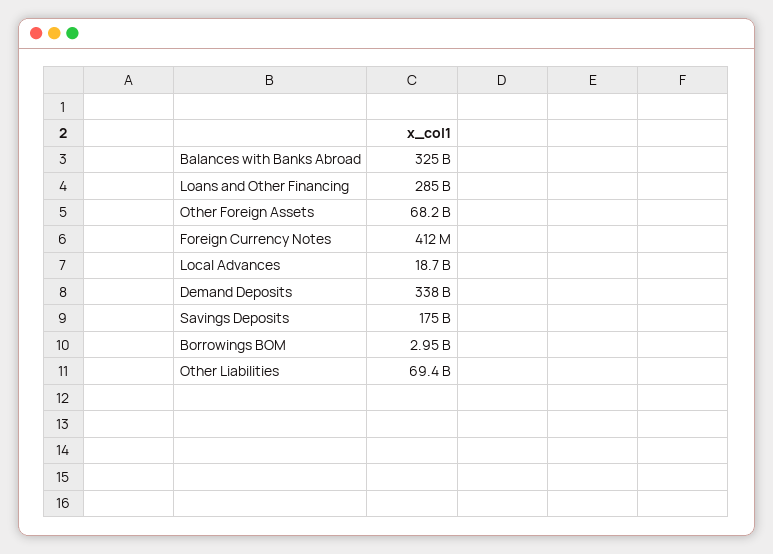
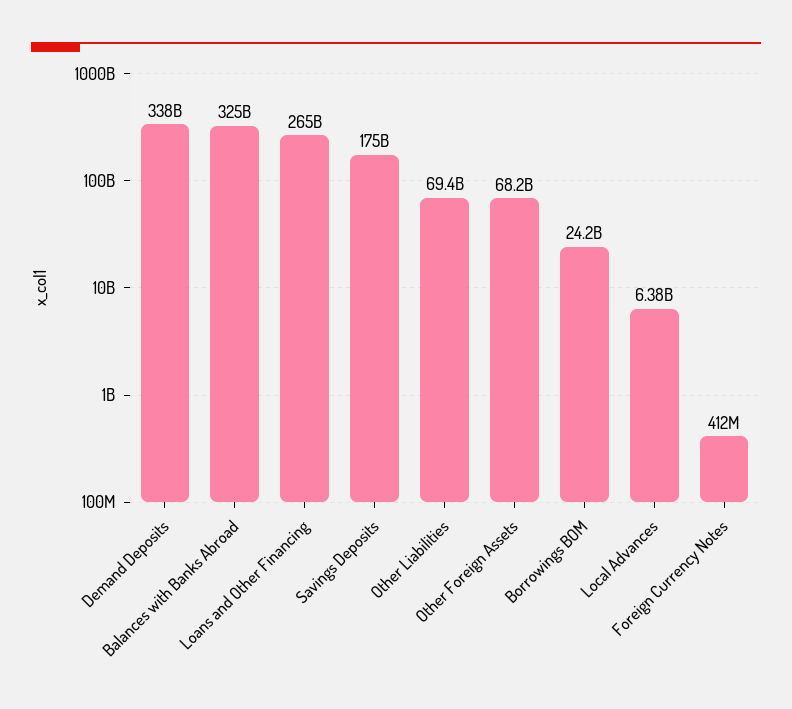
  {
    "Balances with Banks Abroad": 325000000000,
-   "Loans and Other Financing": 285000000000,
+   "Loans and Other Financing": 265000000000,
    "Other Foreign Assets": 68200000000,
    "Foreign Currency Notes": 412000000,
-   "Local Advances": 18700000000,
+   "Local Advances": 6380000000,
    "Demand Deposits": 338000000000,
    "Savings Deposits": 175000000000,
-   "Borrowings BOM": 2950000000,
+   "Borrowings BOM": 24200000000,
    "Other Liabilities": 69400000000
  }

